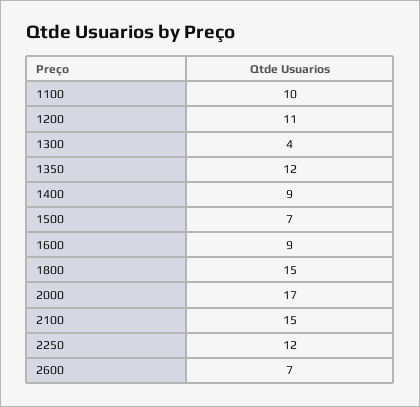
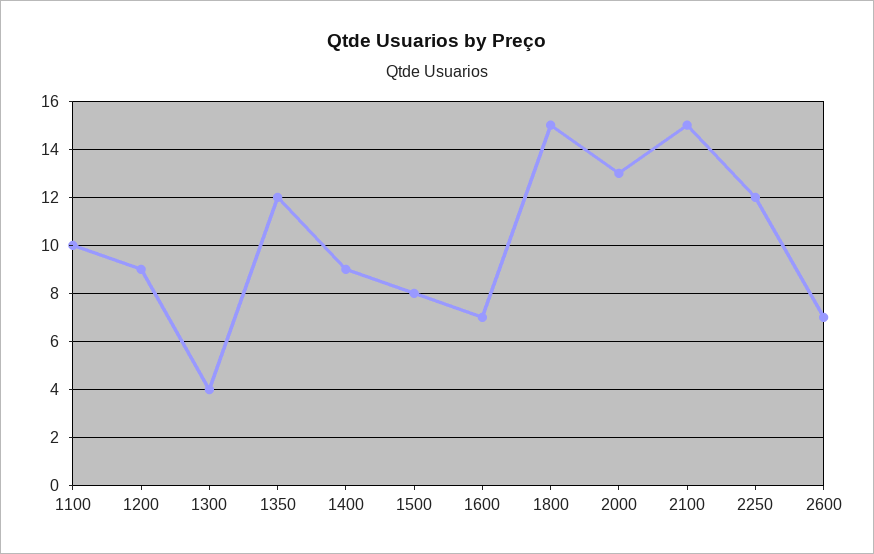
  {
    "1100": 10,
-   "1200": 11,
+   "1200": 9,
    "1300": 4,
    "1350": 12,
    "1400": 9,
-   "1500": 7,
+   "1500": 8,
-   "1600": 9,
+   "1600": 7,
    "1800": 15,
-   "2000": 17,
+   "2000": 13,
    "2100": 15,
    "2250": 12,
    "2600": 7
  }

